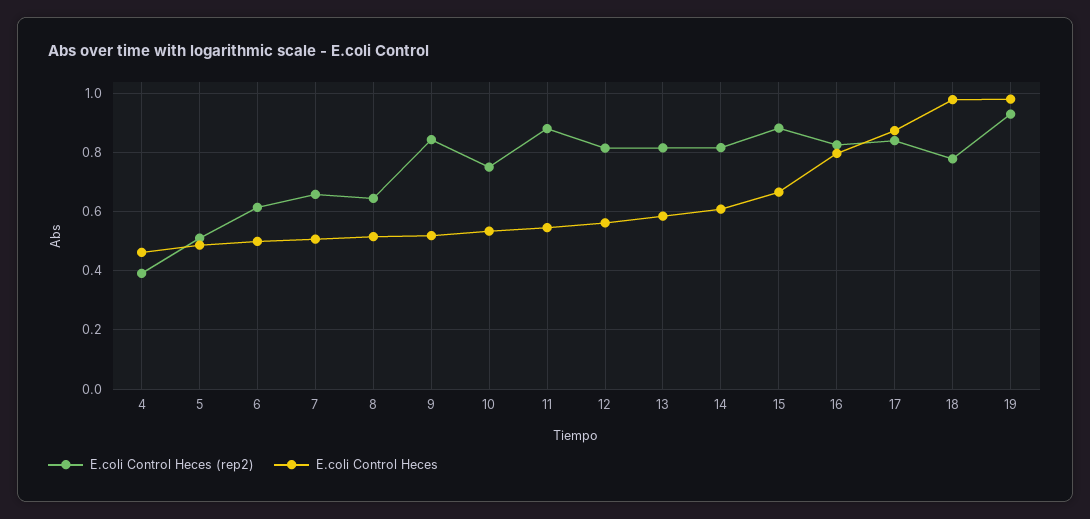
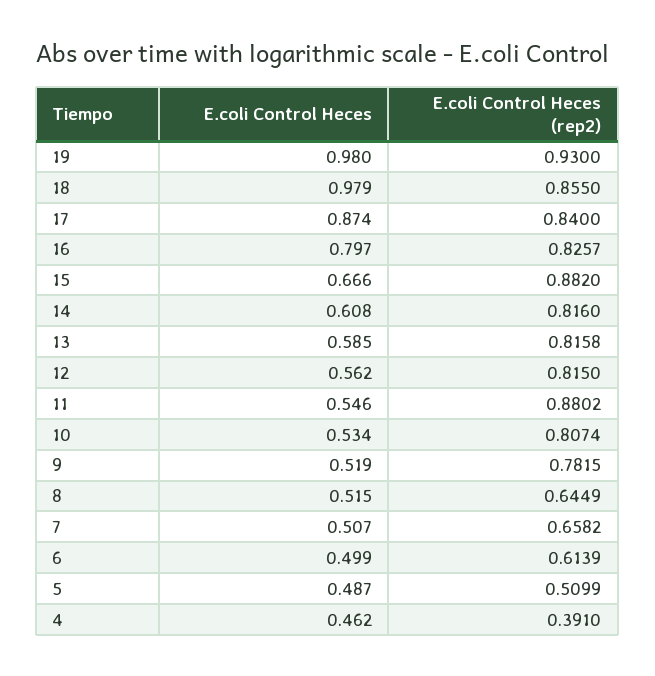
  {
    "E.coli Control Heces (rep2)": {
      "4": 0.391,
      "5": 0.5099,
      "6": 0.6139,
      "7": 0.6582,
      "8": 0.6449,
-     "9": 0.85,
+     "9": 0.7815,
-     "10": 0.75,
+     "10": 0.8074,
      "11": 0.8802,
      "12": 0.815,
      "13": 0.8158,
      "14": 0.816,
      "15": 0.882,
      "16": 0.8257,
      "17": 0.84,
-     "18": 0.775,
+     "18": 0.855,
      "19": 0.93
    },
    "E.coli Control Heces": {
      "4": 0.462,
      "5": 0.487,
      "6": 0.499,
      "7": 0.507,
      "8": 0.515,
      "9": 0.519,
      "10": 0.534,
      "11": 0.546,
      "12": 0.562,
      "13": 0.585,
      "14": 0.608,
      "15": 0.666,
      "16": 0.797,
      "17": 0.874,
      "18": 0.979,
      "19": 0.98
    }
  }

